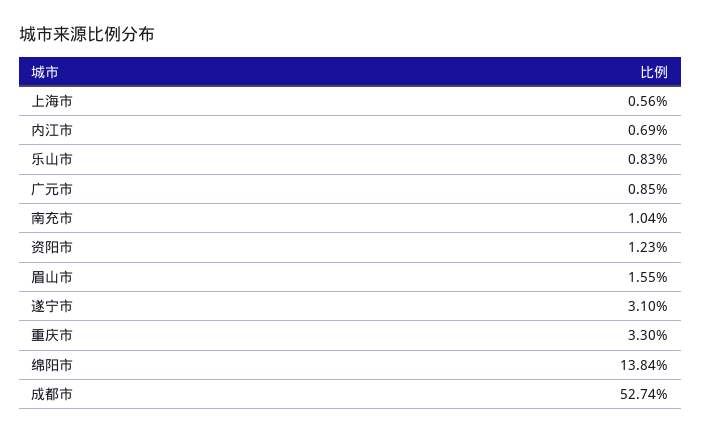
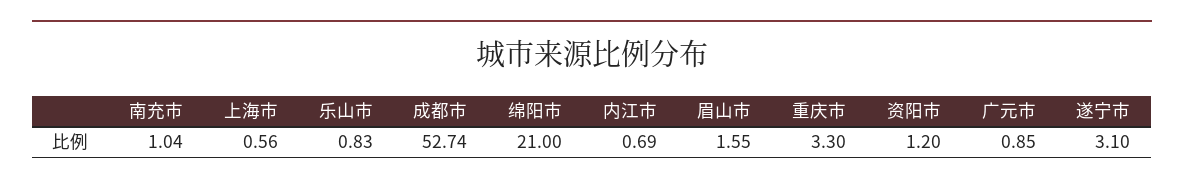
  {
    "上海市": 0.56,
    "内江市": 0.69,
    "乐山市": 0.83,
    "广元市": 0.85,
    "南充市": 1.04,
-   "资阳市": 1.23,
+   "资阳市": 1.2,
    "眉山市": 1.55,
    "遂宁市": 3.1,
    "重庆市": 3.3,
-   "绵阳市": 13.84,
+   "绵阳市": 21,
    "成都市": 52.74
  }

